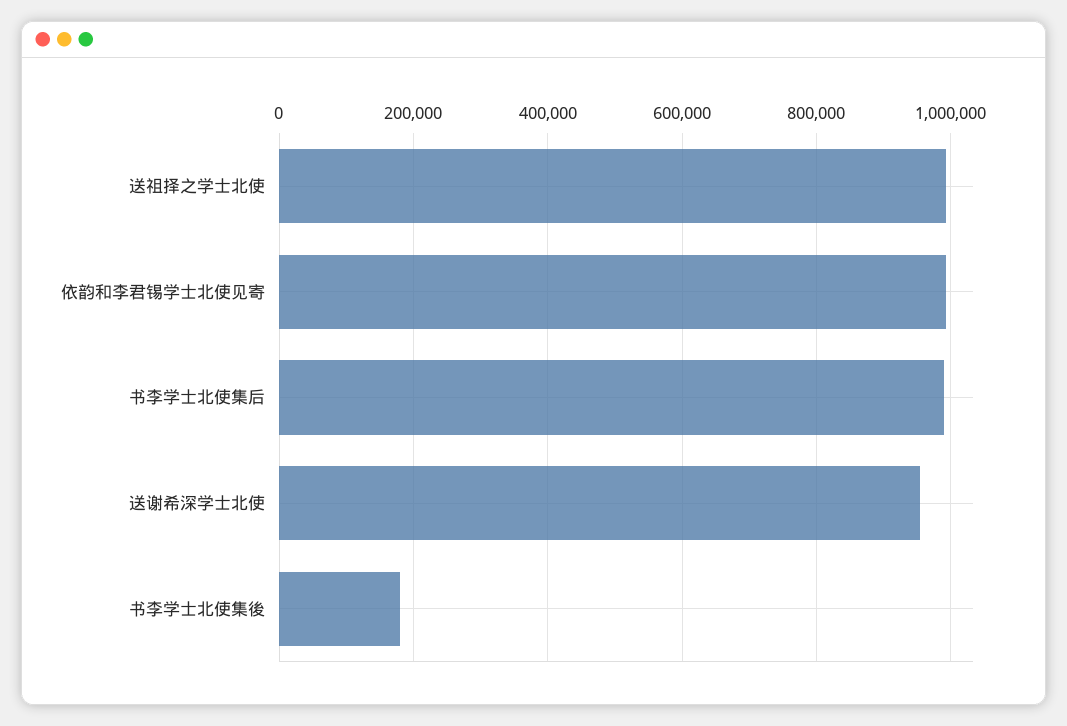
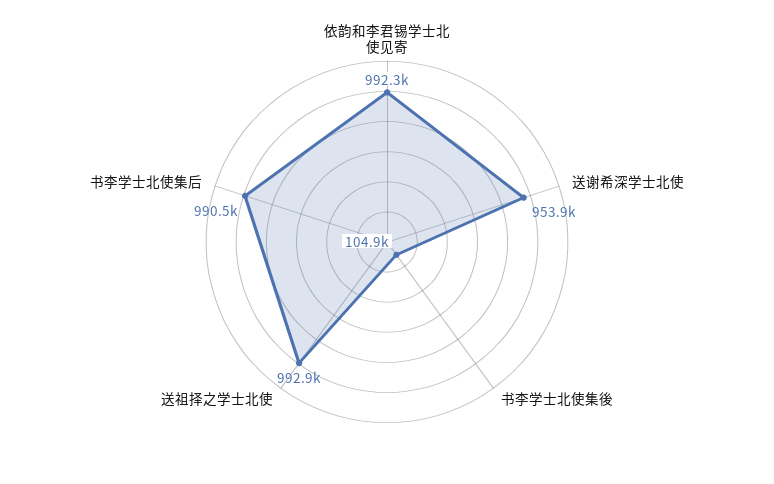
  {
    "送祖择之学士北使": 992900,
    "依韵和李君锡学士北使见寄": 992300,
    "书李学士北使集后": 990500,
    "送谢希深学士北使": 953900,
-   "书李学士北使集後": 180000
+   "书李学士北使集後": 104900
  }

